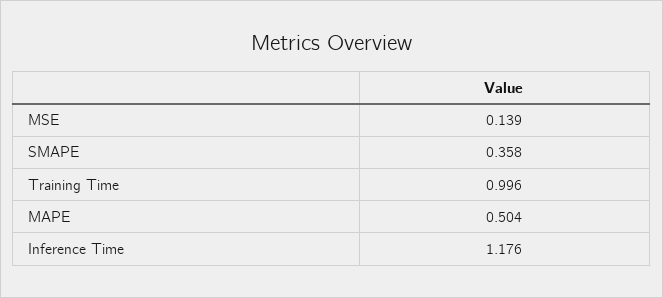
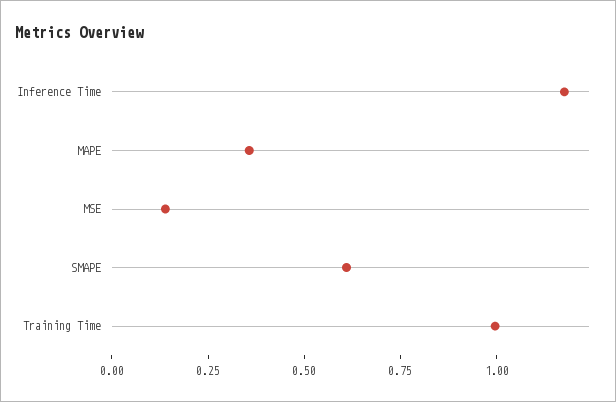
  {
    "MSE": 0.139,
-   "SMAPE": 0.358,
+   "SMAPE": 0.6,
    "Training Time": 0.996,
-   "MAPE": 0.504,
+   "MAPE": 0.35,
    "Inference Time": 1.176
  }

